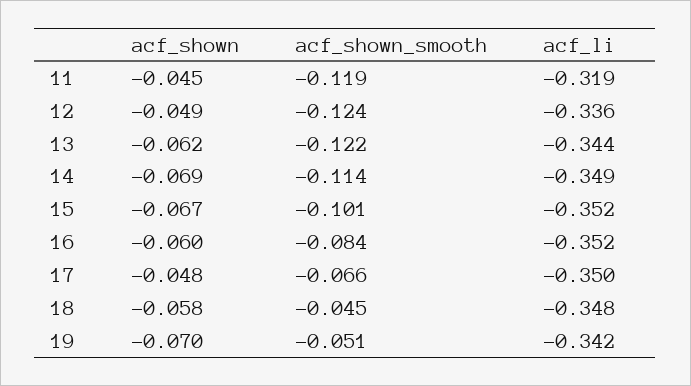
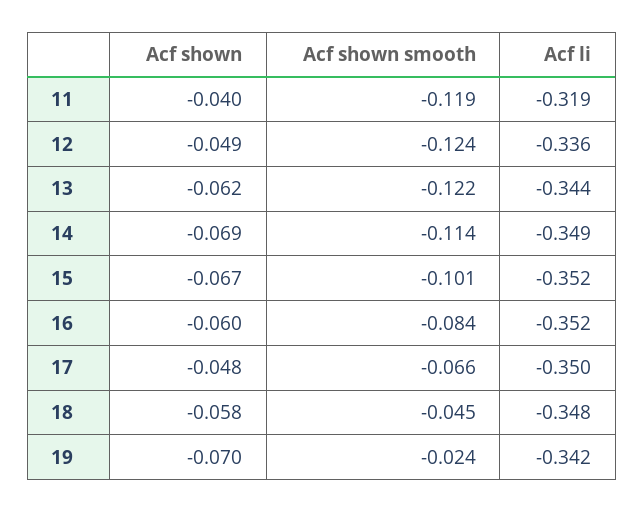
  {
    "acf_shown": {
-     "11": -0.045,
+     "11": -0.04,
      "12": -0.049,
      "13": -0.062,
      "14": -0.069,
      "15": -0.067,
      "16": -0.06,
      "17": -0.048,
      "18": -0.058,
      "19": -0.07
    },
    "acf_shown_smooth": {
      "11": -0.119,
      "12": -0.124,
      "13": -0.122,
      "14": -0.114,
      "15": -0.101,
      "16": -0.084,
      "17": -0.066,
      "18": -0.045,
-     "19": -0.051
+     "19": -0.024
    },
    "acf_li": {
      "11": -0.319,
      "12": -0.336,
      "13": -0.344,
      "14": -0.349,
      "15": -0.352,
      "16": -0.352,
      "17": -0.35,
      "18": -0.348,
      "19": -0.342
    }
  }

